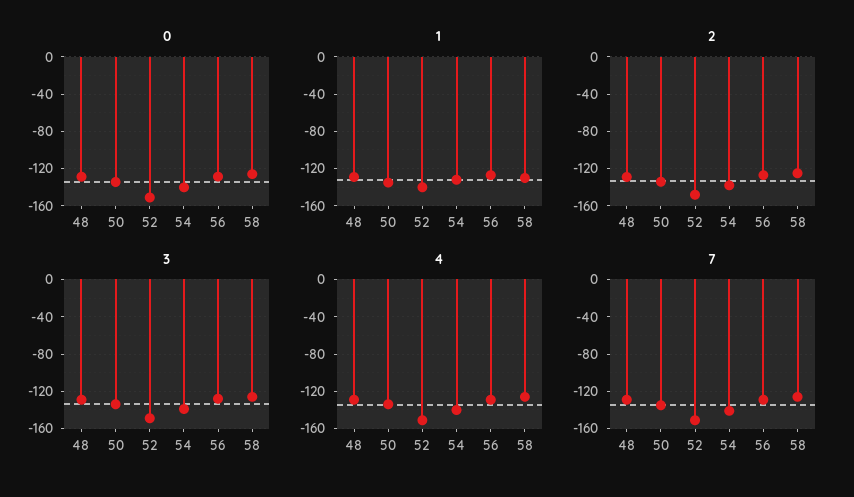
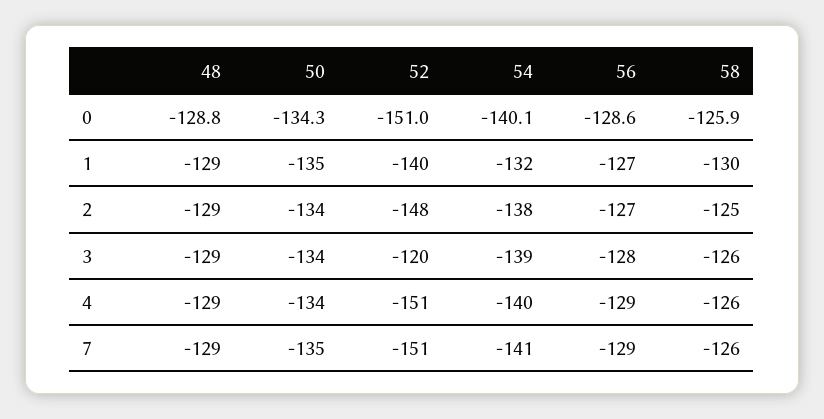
  {
    "0": {
      "48": -128.8,
      "50": -134.3,
      "52": -151,
      "54": -140.1,
      "56": -128.6,
      "58": -125.9
    },
    "1": {
      "48": -129,
      "50": -135,
      "52": -140,
      "54": -132,
      "56": -127,
      "58": -130
    },
    "2": {
      "48": -129,
      "50": -134,
      "52": -148,
      "54": -138,
      "56": -127,
      "58": -125
    },
    "3": {
      "48": -129,
      "50": -134,
-     "52": -150,
+     "52": -120,
      "54": -139,
      "56": -128,
      "58": -126
    },
    "4": {
      "48": -129,
      "50": -134,
      "52": -151,
      "54": -140,
      "56": -129,
      "58": -126
    },
    "7": {
      "48": -129,
      "50": -135,
      "52": -151,
      "54": -141,
      "56": -129,
      "58": -126
    }
  }

